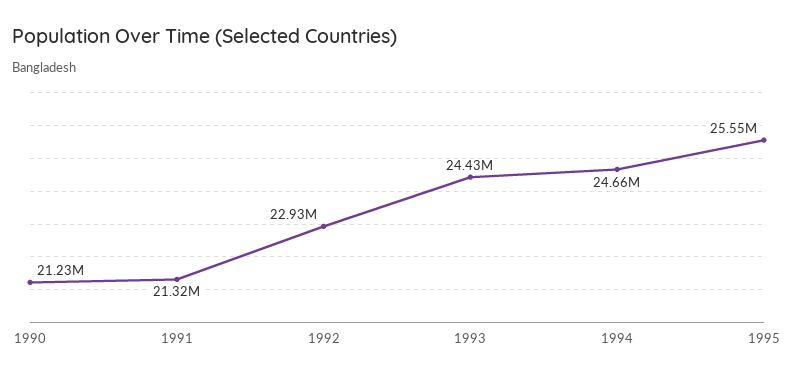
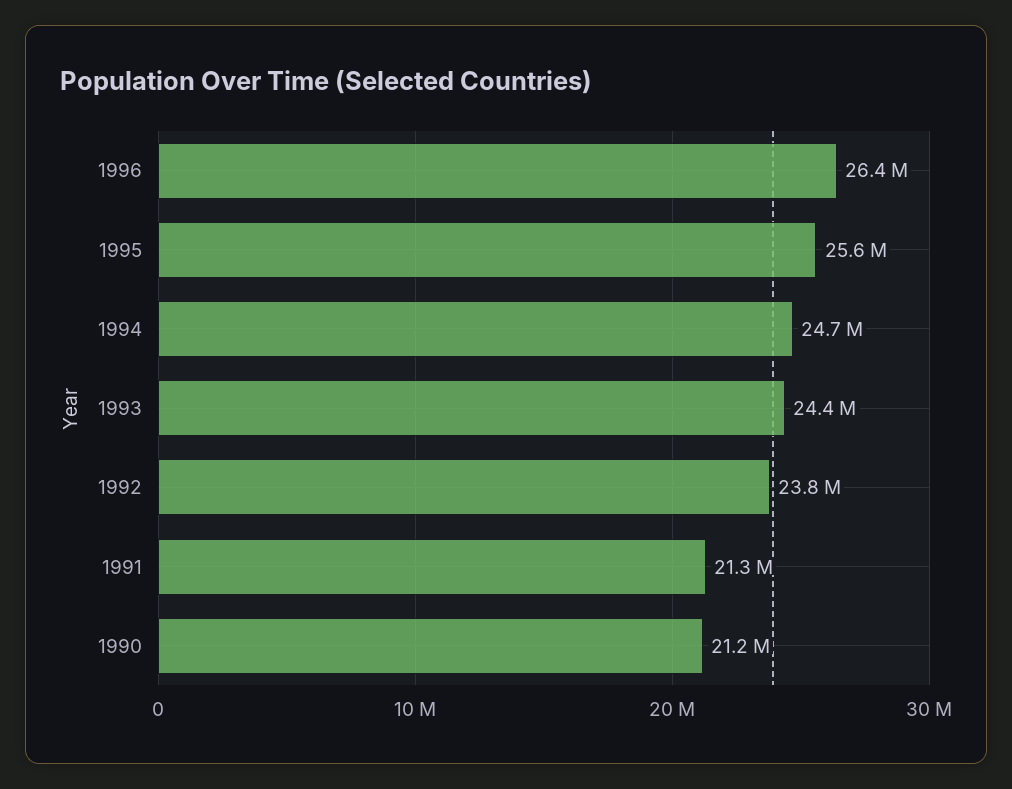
  {
    "1990": 21230000,
    "1991": 21320000,
-   "1992": 22930000,
+   "1992": 23800000,
    "1993": 24430000,
    "1994": 24660000,
-   "1995": 25550000
+   "1995": 25550000,
+   "1996": 26400000
  }

